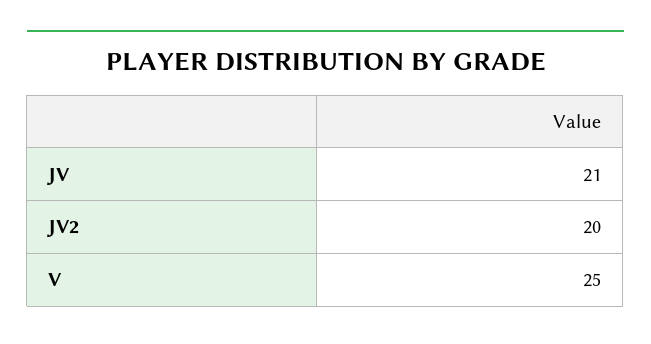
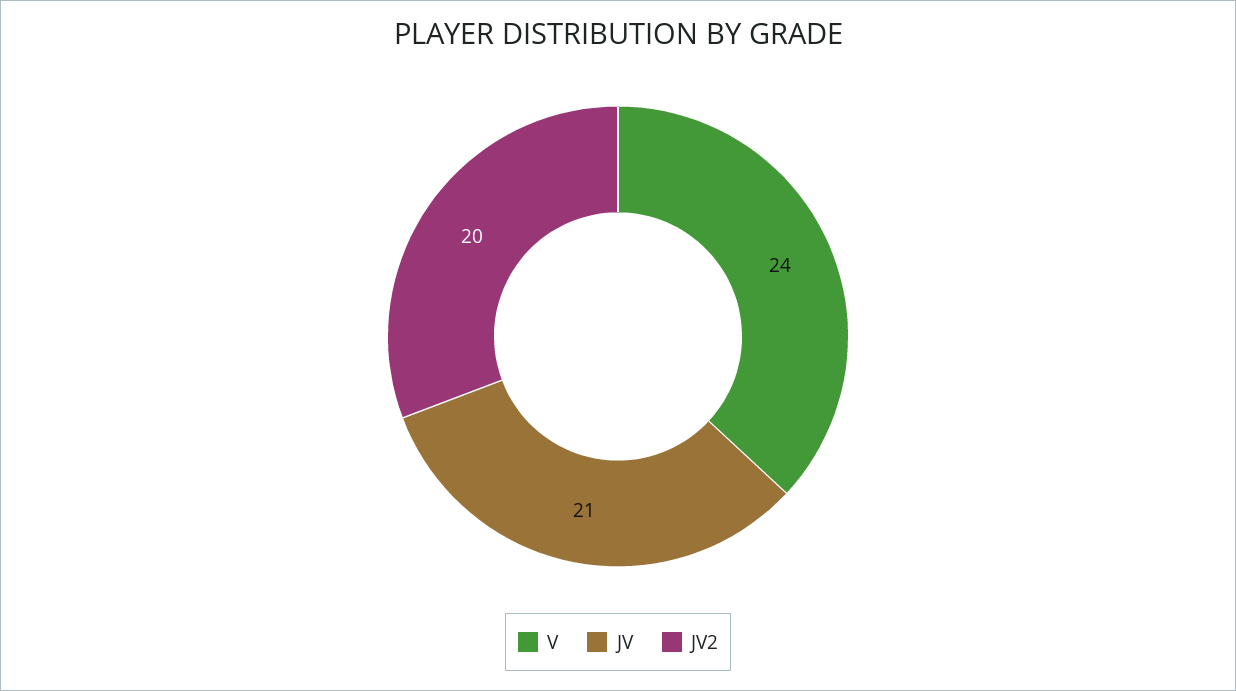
  {
    "JV": 21,
    "JV2": 20,
-   "V": 25
+   "V": 24
  }

